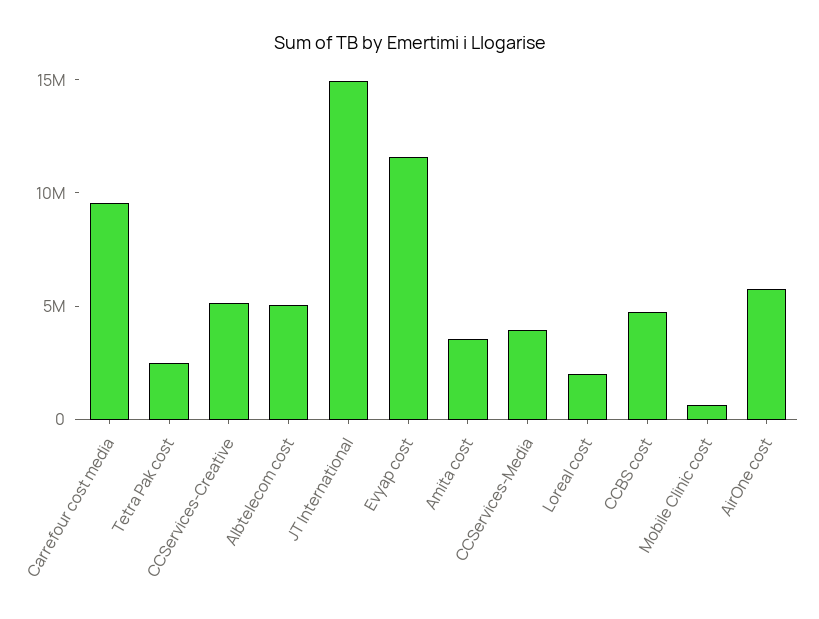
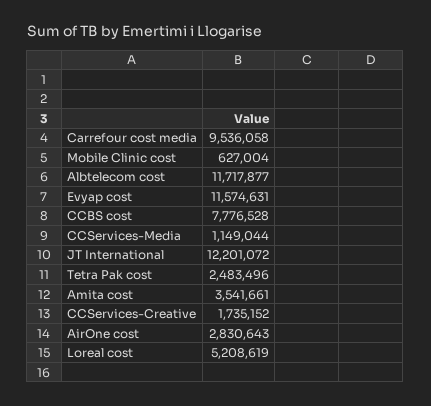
  {
    "Carrefour cost media": 9536058,
    "Tetra Pak cost": 2483496,
-   "CCServices-Creative": 5000000,
+   "CCServices-Creative": 1735152,
-   "Albtelecom cost": 5000000,
+   "Albtelecom cost": 11717877,
-   "JT International": 15000000,
+   "JT International": 12201072,
    "Evyap cost": 11574631,
    "Amita cost": 3541661,
-   "CCServices-Media": 4000000,
+   "CCServices-Media": 1149044,
-   "Loreal cost": 2000000,
+   "Loreal cost": 5208619,
-   "CCBS cost": 5000000,
+   "CCBS cost": 7776528,
    "Mobile Clinic cost": 627004,
-   "AirOne cost": 6000000
+   "AirOne cost": 2830643
  }

